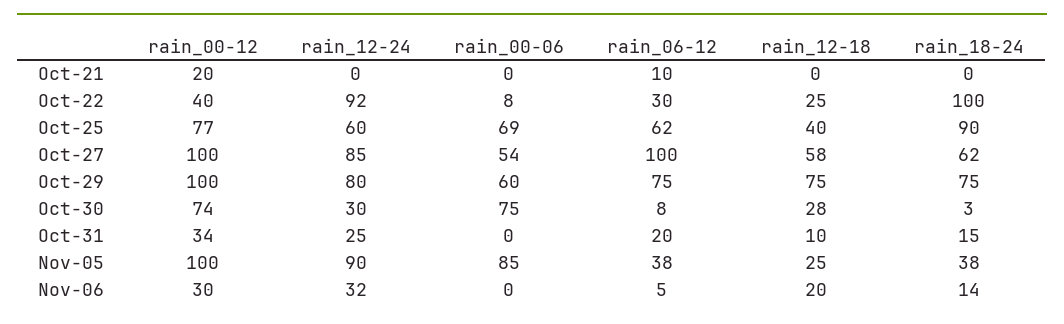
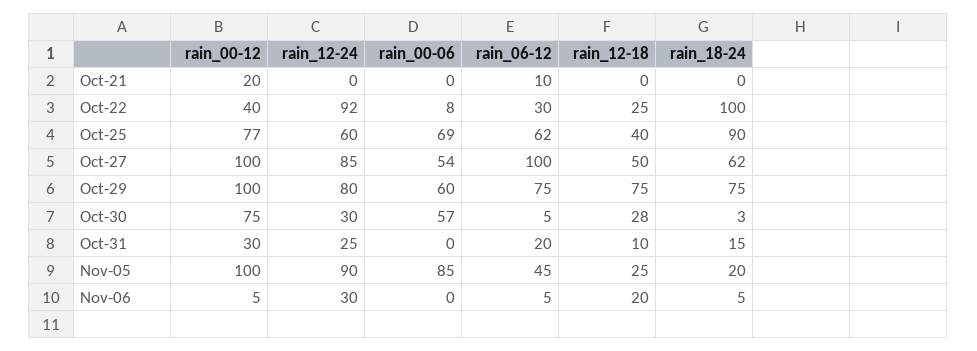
  {
    "rain_00-12": {
      "Oct-21": 20,
      "Oct-22": 40,
      "Oct-25": 77,
      "Oct-27": 100,
      "Oct-29": 100,
-     "Oct-30": 74,
+     "Oct-30": 75,
-     "Oct-31": 34,
+     "Oct-31": 30,
      "Nov-05": 100,
-     "Nov-06": 30
+     "Nov-06": 5
    },
    "rain_12-24": {
      "Oct-21": 0,
      "Oct-22": 92,
      "Oct-25": 60,
      "Oct-27": 85,
      "Oct-29": 80,
      "Oct-30": 30,
      "Oct-31": 25,
      "Nov-05": 90,
-     "Nov-06": 32
+     "Nov-06": 30
    },
    "rain_00-06": {
      "Oct-21": 0,
      "Oct-22": 8,
      "Oct-25": 69,
      "Oct-27": 54,
      "Oct-29": 60,
-     "Oct-30": 75,
+     "Oct-30": 57,
      "Oct-31": 0,
      "Nov-05": 85,
      "Nov-06": 0
    },
    "rain_06-12": {
      "Oct-21": 10,
      "Oct-22": 30,
      "Oct-25": 62,
      "Oct-27": 100,
      "Oct-29": 75,
-     "Oct-30": 8,
+     "Oct-30": 5,
      "Oct-31": 20,
-     "Nov-05": 38,
+     "Nov-05": 45,
      "Nov-06": 5
    },
    "rain_12-18": {
      "Oct-21": 0,
      "Oct-22": 25,
      "Oct-25": 40,
-     "Oct-27": 58,
+     "Oct-27": 50,
      "Oct-29": 75,
      "Oct-30": 28,
      "Oct-31": 10,
      "Nov-05": 25,
      "Nov-06": 20
    },
    "rain_18-24": {
      "Oct-21": 0,
      "Oct-22": 100,
      "Oct-25": 90,
      "Oct-27": 62,
      "Oct-29": 75,
      "Oct-30": 3,
      "Oct-31": 15,
-     "Nov-05": 38,
+     "Nov-05": 20,
-     "Nov-06": 14
+     "Nov-06": 5
    }
  }

